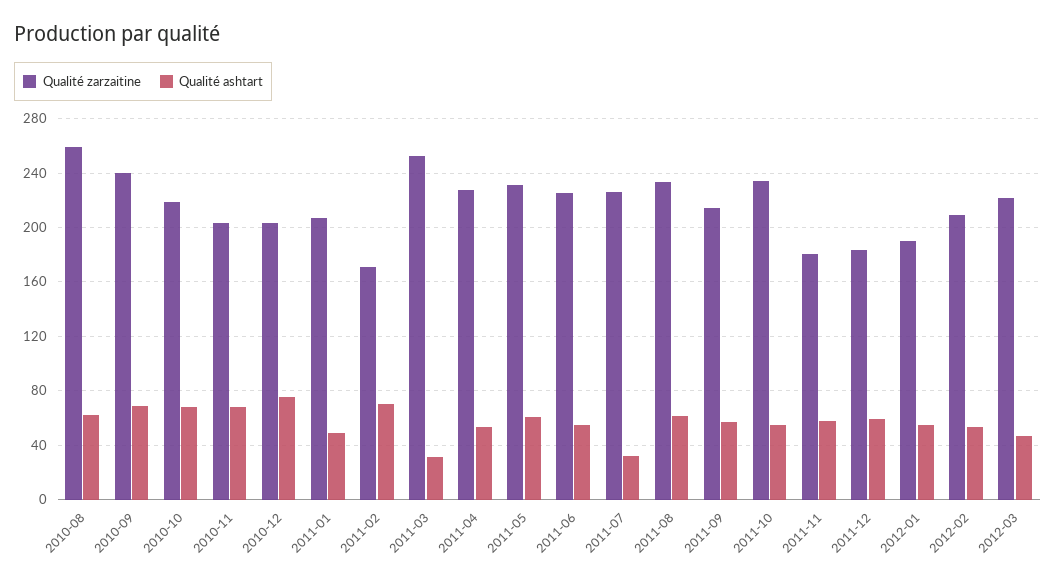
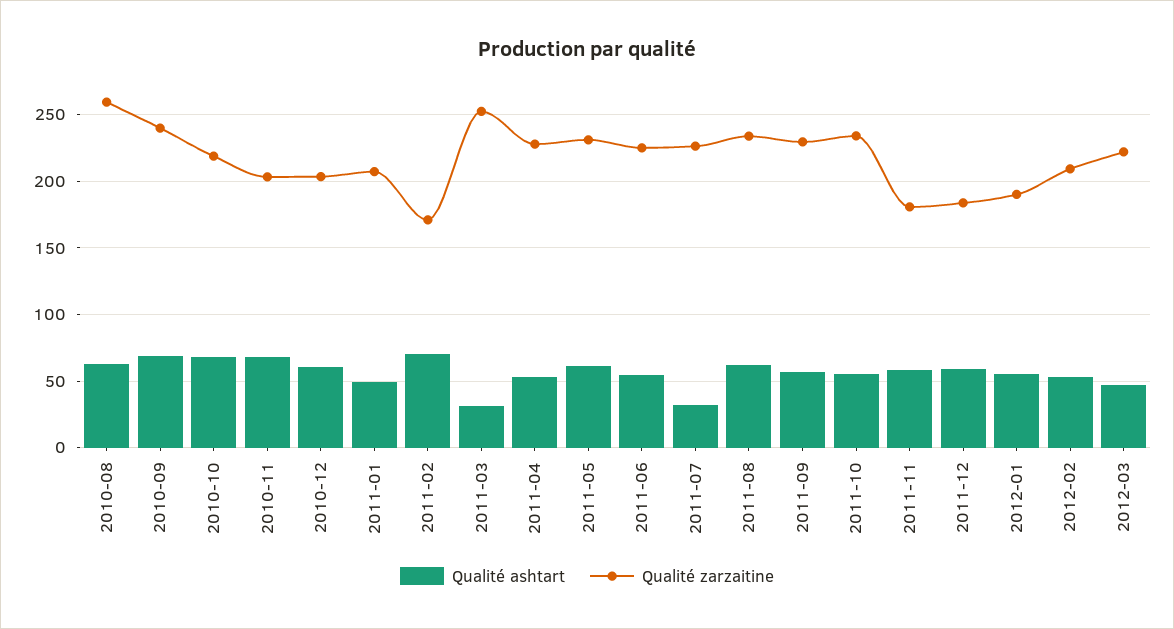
  {
    "Qualité zarzaitine": {
      "2010-08": 260,
      "2010-09": 240,
      "2010-10": 220,
      "2010-11": 205,
      "2010-12": 205,
      "2011-01": 205,
      "2011-02": 170,
      "2011-03": 250,
      "2011-04": 230,
      "2011-05": 230,
      "2011-06": 225,
      "2011-07": 225,
      "2011-08": 235,
-     "2011-09": 215,
+     "2011-09": 230,
      "2011-10": 235,
      "2011-11": 180,
      "2011-12": 185,
      "2012-01": 190,
      "2012-02": 210,
      "2012-03": 220
    },
    "Qualité ashtart": {
      "2010-08": 65,
      "2010-09": 70,
      "2010-10": 70,
      "2010-11": 70,
-     "2010-12": 75,
+     "2010-12": 60,
      "2011-01": 50,
      "2011-02": 70,
      "2011-03": 30,
      "2011-04": 55,
      "2011-05": 60,
      "2011-06": 55,
      "2011-07": 30,
      "2011-08": 60,
      "2011-09": 55,
      "2011-10": 55,
      "2011-11": 60,
      "2011-12": 60,
      "2012-01": 55,
      "2012-02": 55,
      "2012-03": 45
    }
  }

